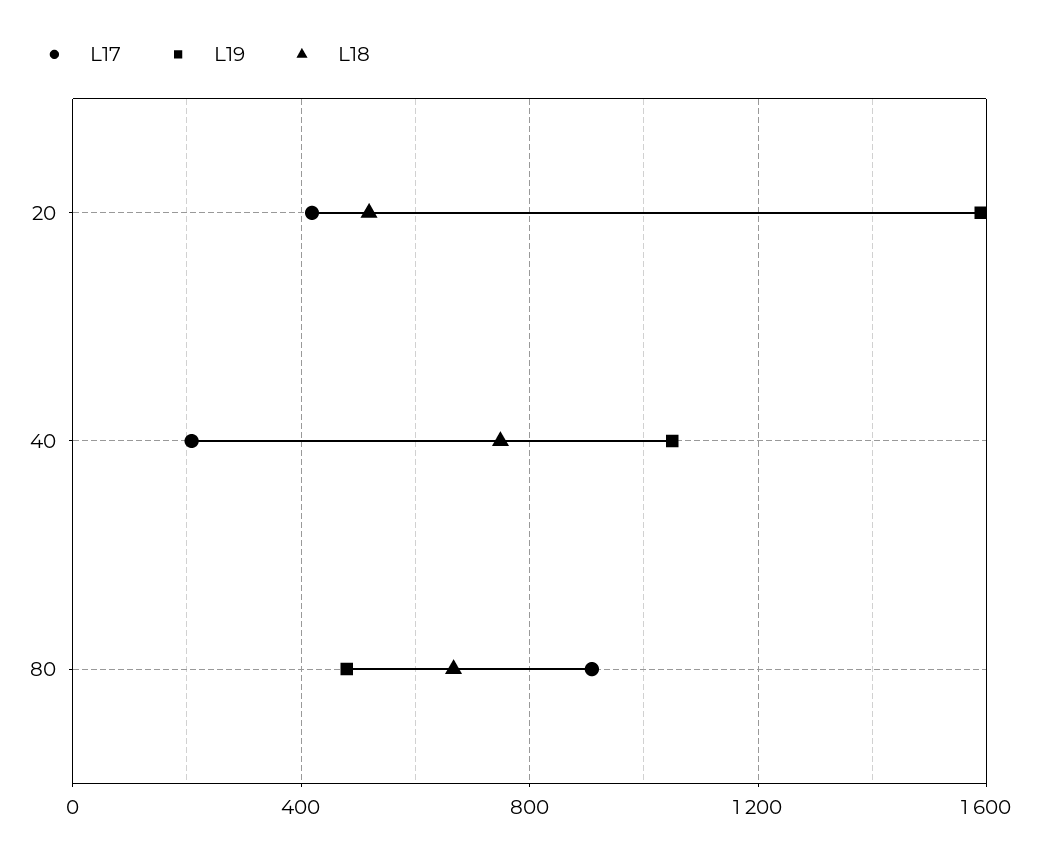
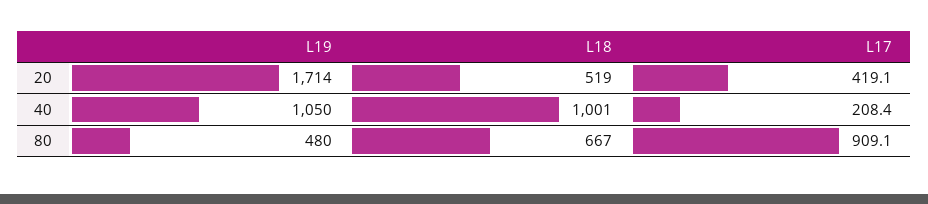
  {
    "L17": {
      "20": 419.1,
      "40": 208.4,
      "80": 909.1
    },
    "L19": {
-     "20": 1600,
+     "20": 1714,
      "40": 1050,
      "80": 480
    },
    "L18": {
      "20": 519,
-     "40": 750,
+     "40": 1001,
      "80": 667
    }
  }

